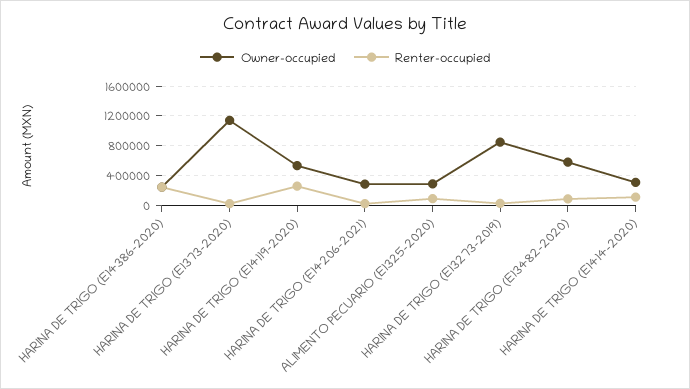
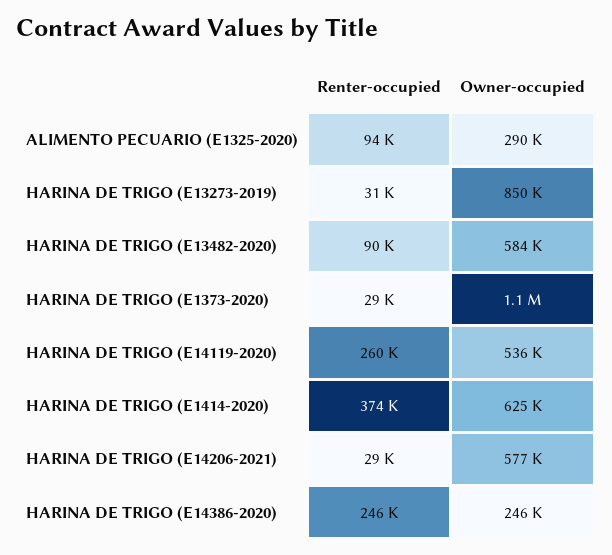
  {
    "Owner-occupied": {
      "HARINA DE TRIGO (E14386-2020)": 246000,
      "HARINA DE TRIGO (E1373-2020)": 1100000,
      "HARINA DE TRIGO (E14119-2020)": 536000,
-     "HARINA DE TRIGO (E14206-2021)": 300000,
+     "HARINA DE TRIGO (E14206-2021)": 577000,
      "ALIMENTO PECUARIO (E1325-2020)": 290000,
      "HARINA DE TRIGO (E13273-2019)": 850000,
      "HARINA DE TRIGO (E13482-2020)": 584000,
-     "HARINA DE TRIGO (E1414-2020)": 300000
+     "HARINA DE TRIGO (E1414-2020)": 625000
    },
    "Renter-occupied": {
      "HARINA DE TRIGO (E14386-2020)": 246000,
      "HARINA DE TRIGO (E1373-2020)": 29000,
      "HARINA DE TRIGO (E14119-2020)": 260000,
      "HARINA DE TRIGO (E14206-2021)": 29000,
      "ALIMENTO PECUARIO (E1325-2020)": 94000,
      "HARINA DE TRIGO (E13273-2019)": 31000,
      "HARINA DE TRIGO (E13482-2020)": 90000,
-     "HARINA DE TRIGO (E1414-2020)": 100000
+     "HARINA DE TRIGO (E1414-2020)": 374000
    }
  }

